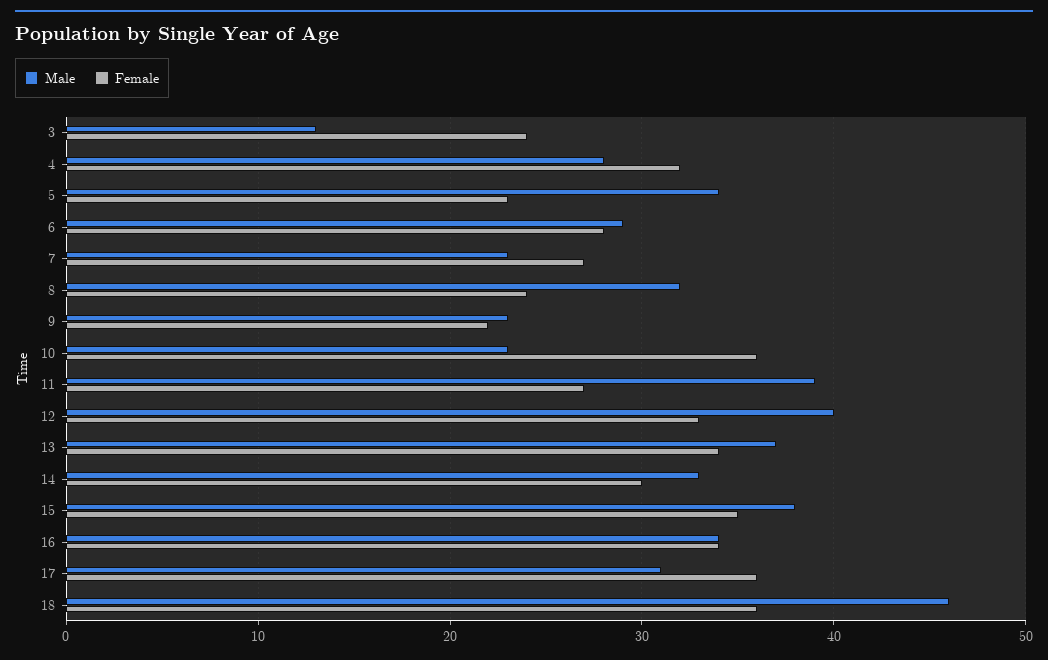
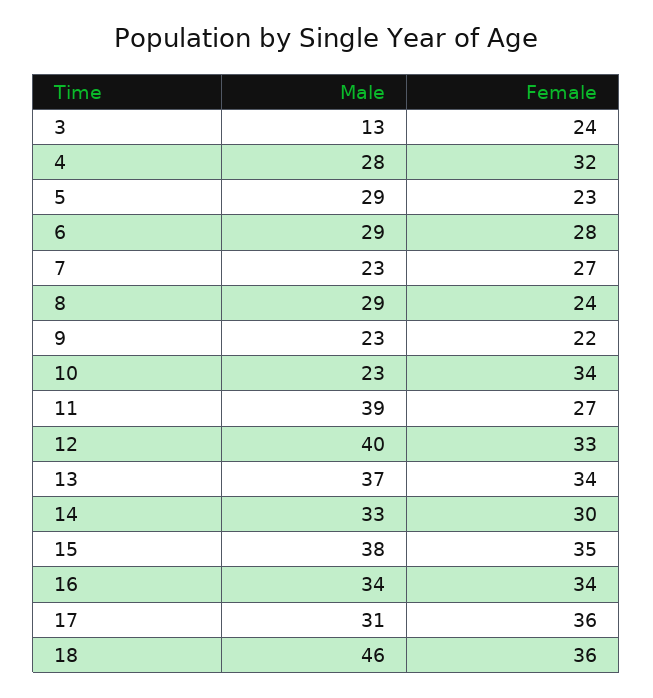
  {
    "Male": {
      "3": 13,
      "4": 28,
-     "5": 34,
+     "5": 29,
      "6": 29,
      "7": 23,
-     "8": 32,
+     "8": 29,
      "9": 23,
      "10": 23,
      "11": 39,
      "12": 40,
      "13": 37,
      "14": 33,
      "15": 38,
      "16": 34,
      "17": 31,
      "18": 46
    },
    "Female": {
      "3": 24,
      "4": 32,
      "5": 23,
      "6": 28,
      "7": 27,
      "8": 24,
      "9": 22,
-     "10": 36,
+     "10": 34,
      "11": 27,
      "12": 33,
      "13": 34,
      "14": 30,
      "15": 35,
      "16": 34,
      "17": 36,
      "18": 36
    }
  }

